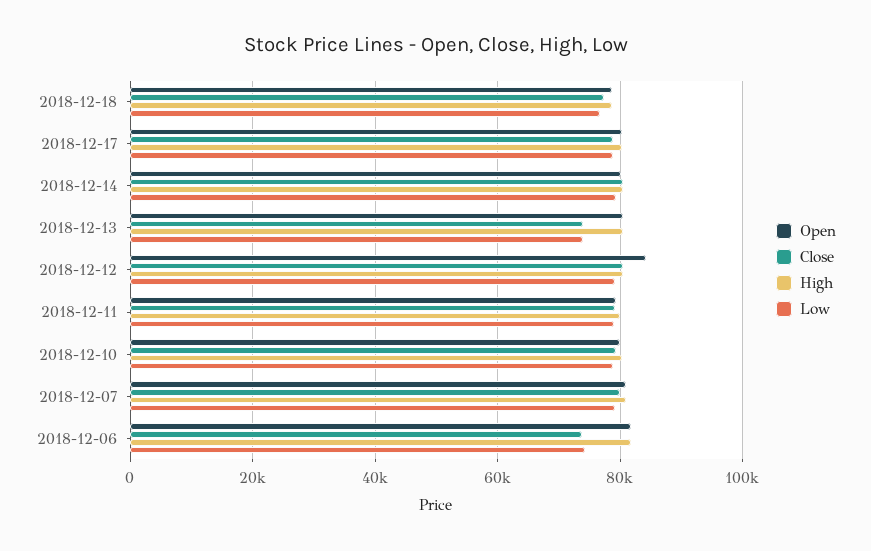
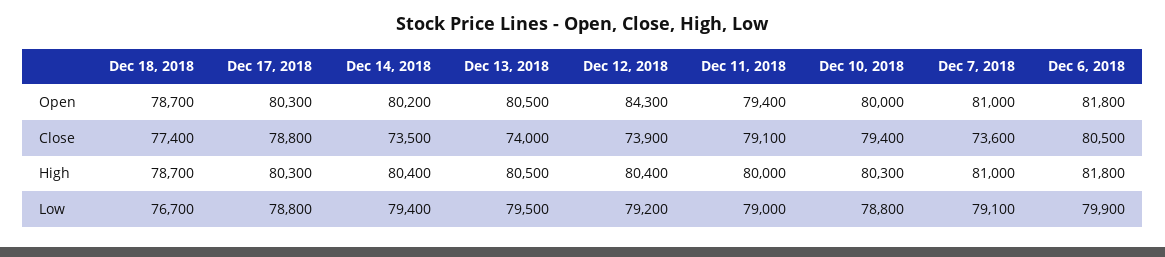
  {
    "Open": {
      "2018-12-18": 78700,
      "2018-12-17": 80300,
      "2018-12-14": 80200,
      "2018-12-13": 80500,
      "2018-12-12": 84300,
      "2018-12-11": 79400,
      "2018-12-10": 80000,
      "2018-12-07": 81000,
      "2018-12-06": 81800
    },
    "Close": {
      "2018-12-18": 77400,
      "2018-12-17": 78800,
-     "2018-12-14": 80000,
+     "2018-12-14": 73500,
      "2018-12-13": 74000,
-     "2018-12-12": 80000,
+     "2018-12-12": 73900,
      "2018-12-11": 79100,
      "2018-12-10": 79400,
-     "2018-12-07": 80000,
+     "2018-12-07": 73600,
-     "2018-12-06": 74000
+     "2018-12-06": 80500
    },
    "High": {
      "2018-12-18": 78700,
      "2018-12-17": 80300,
      "2018-12-14": 80400,
      "2018-12-13": 80500,
      "2018-12-12": 80400,
      "2018-12-11": 80000,
      "2018-12-10": 80300,
      "2018-12-07": 81000,
      "2018-12-06": 81800
    },
    "Low": {
      "2018-12-18": 76700,
      "2018-12-17": 78800,
      "2018-12-14": 79400,
-     "2018-12-13": 74000,
+     "2018-12-13": 79500,
      "2018-12-12": 79200,
      "2018-12-11": 79000,
      "2018-12-10": 78800,
      "2018-12-07": 79100,
-     "2018-12-06": 74000
+     "2018-12-06": 79900
    }
  }

